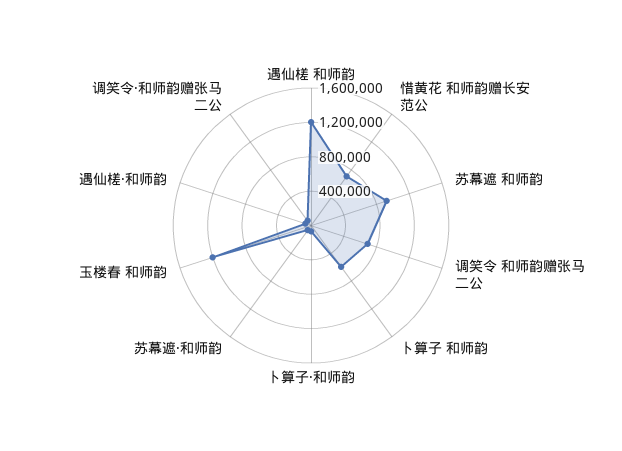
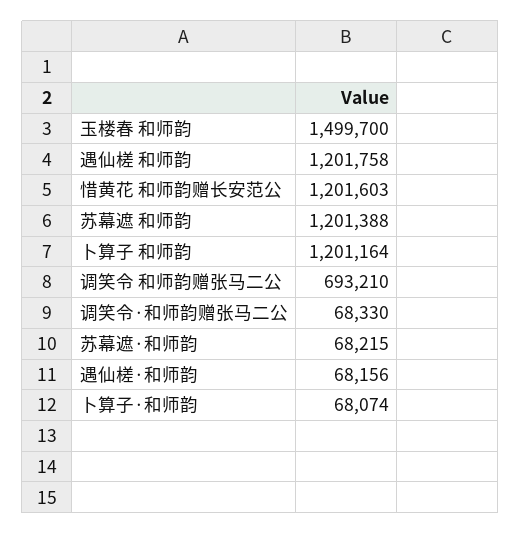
  {
    "遇仙槎 和师韵": 1201758,
-   "惜黄花 和师韵赠长安范公": 700000,
+   "惜黄花 和师韵赠长安范公": 1201603,
-   "苏幕遮 和师韵": 900000,
+   "苏幕遮 和师韵": 1201388,
    "调笑令 和师韵赠张马二公": 693210,
-   "卜算子 和师韵": 600000,
+   "卜算子 和师韵": 1201164,
    "卜算子·和师韵": 68074,
    "苏幕遮·和师韵": 68215,
-   "玉楼春 和师韵": 1200000,
+   "玉楼春 和师韵": 1499700,
    "遇仙槎·和师韵": 68156,
    "调笑令·和师韵赠张马二公": 68330
  }

